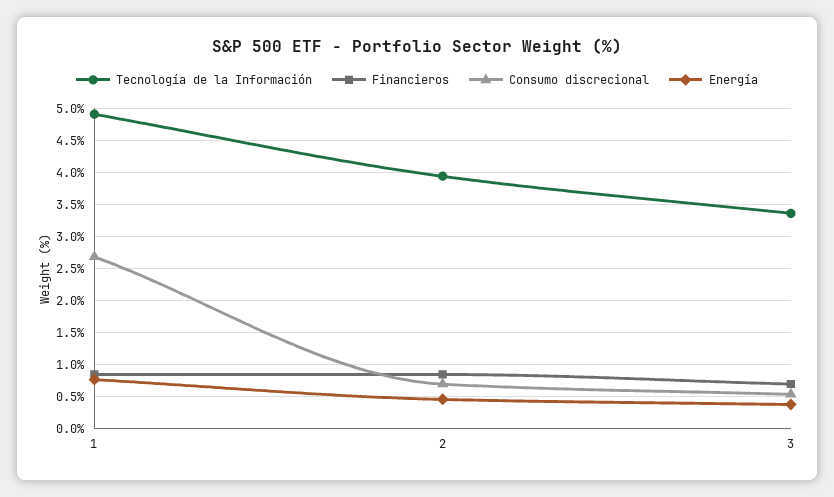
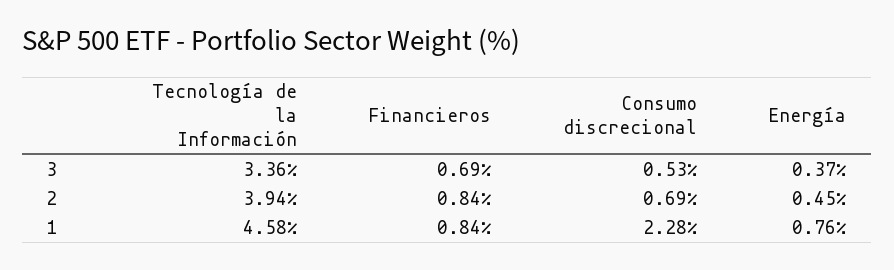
  {
    "Tecnología de la Información": {
-     "1": 4.9,
+     "1": 4.58,
      "2": 3.94,
      "3": 3.36
    },
    "Financieros": {
      "1": 0.84,
      "2": 0.84,
      "3": 0.69
    },
    "Consumo discrecional": {
-     "1": 2.7,
+     "1": 2.28,
      "2": 0.69,
      "3": 0.53
    },
    "Energía": {
      "1": 0.76,
      "2": 0.45,
      "3": 0.37
    }
  }

